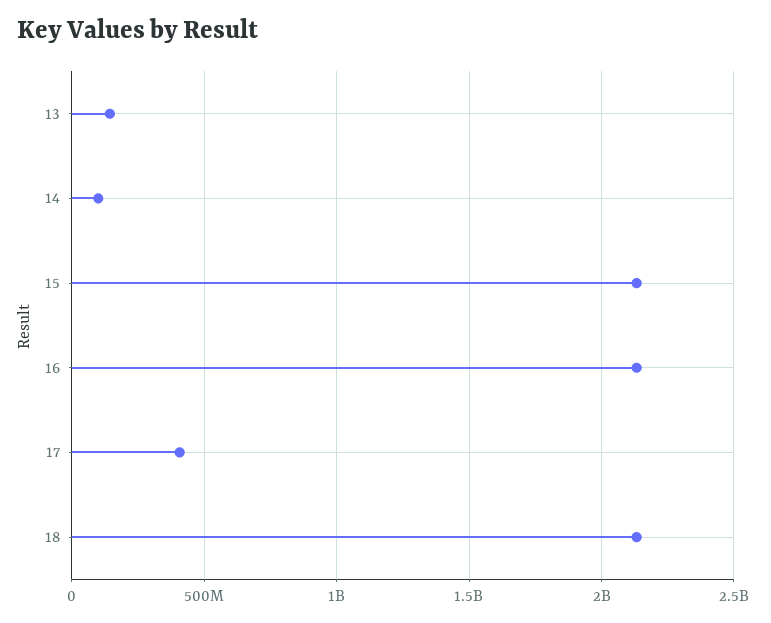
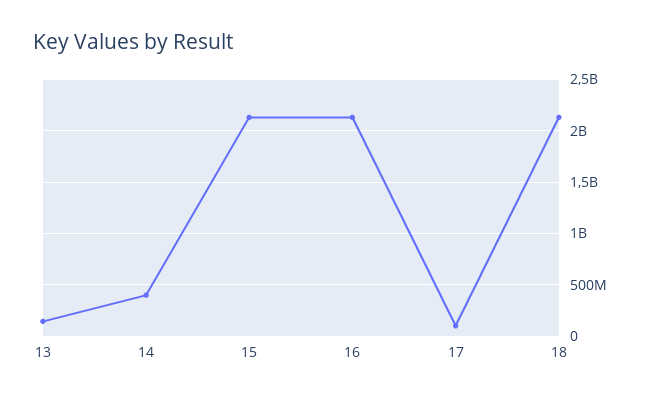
  {
    "13": 150000000,
-   "14": 100000000,
+   "14": 400000000,
    "15": 2150000000,
    "16": 2150000000,
-   "17": 400000000,
+   "17": 100000000,
    "18": 2150000000
  }

